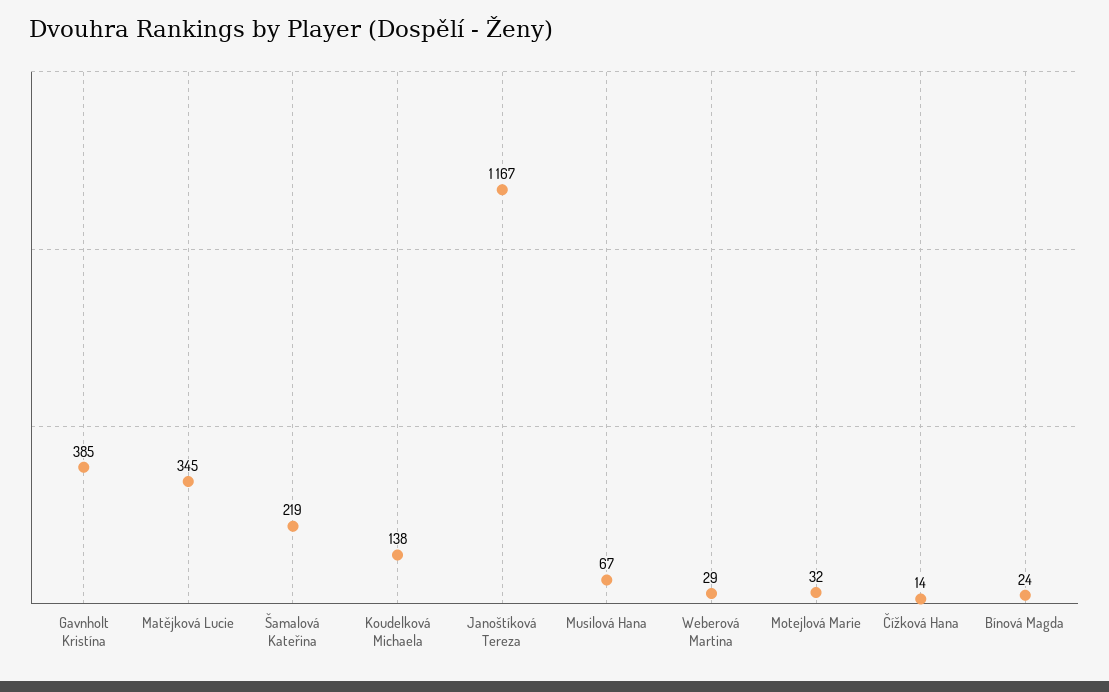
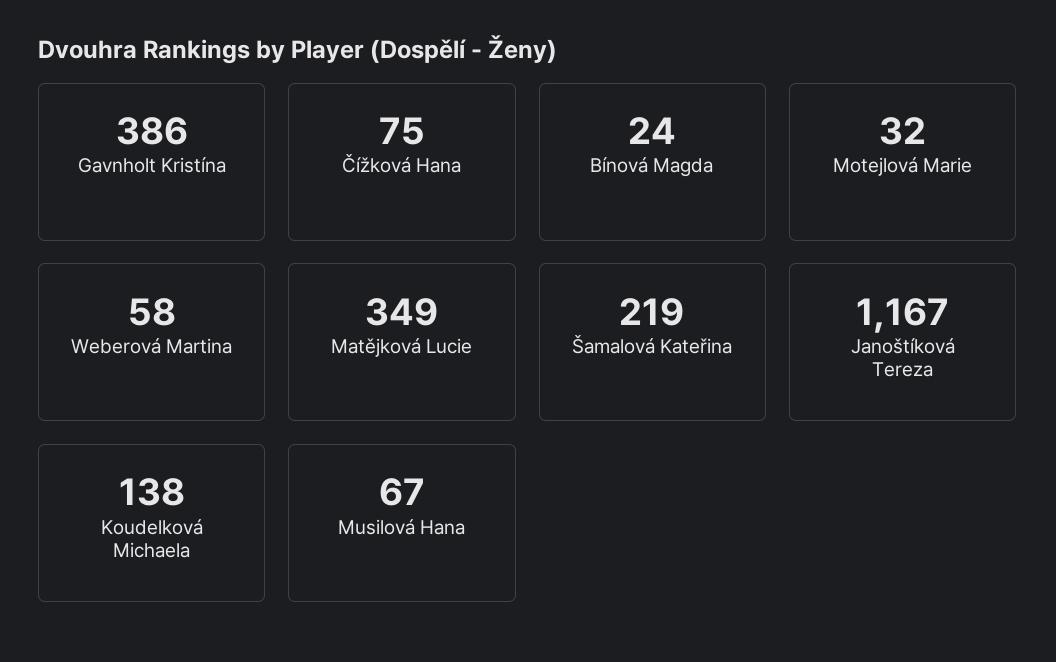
  {
-   "Gavnholt Kristína": 385,
+   "Gavnholt Kristína": 386,
-   "Matějková Lucie": 345,
+   "Matějková Lucie": 349,
    "Šamalová Kateřina": 219,
    "Koudelková Michaela": 138,
    "Janoštíková Tereza": 1167,
    "Musilová Hana": 67,
-   "Weberová Martina": 29,
+   "Weberová Martina": 58,
    "Motejlová Marie": 32,
-   "Čížková Hana": 14,
+   "Čížková Hana": 75,
    "Bínová Magda": 24
  }

